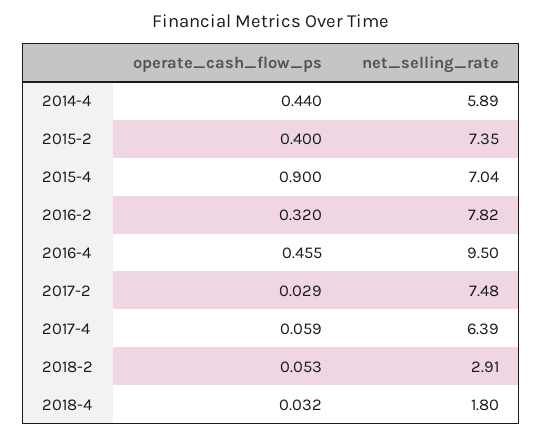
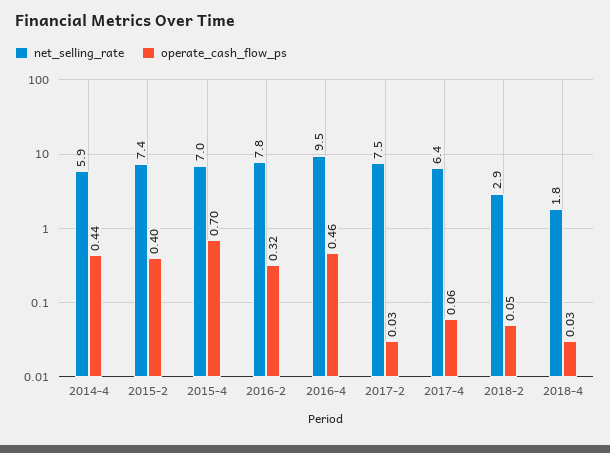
  {
    "operate_cash_flow_ps": {
      "2014-4": 0.44,
      "2015-2": 0.4,
-     "2015-4": 0.9,
+     "2015-4": 0.7,
      "2016-2": 0.32,
      "2016-4": 0.455,
      "2017-2": 0.029,
      "2017-4": 0.059,
      "2018-2": 0.053,
      "2018-4": 0.032
    },
    "net_selling_rate": {
      "2014-4": 5.89,
      "2015-2": 7.35,
      "2015-4": 7.04,
      "2016-2": 7.82,
      "2016-4": 9.5,
      "2017-2": 7.48,
      "2017-4": 6.39,
      "2018-2": 2.91,
      "2018-4": 1.8
    }
  }

